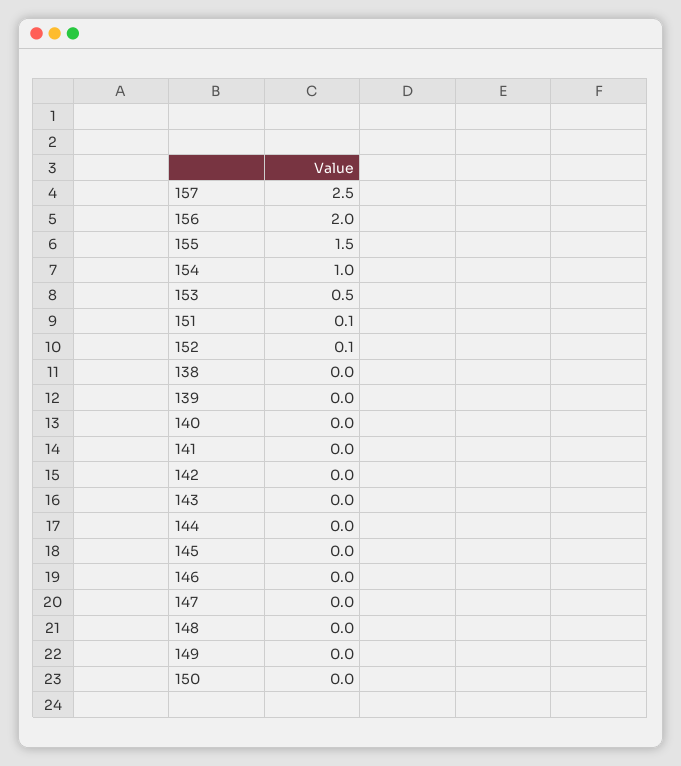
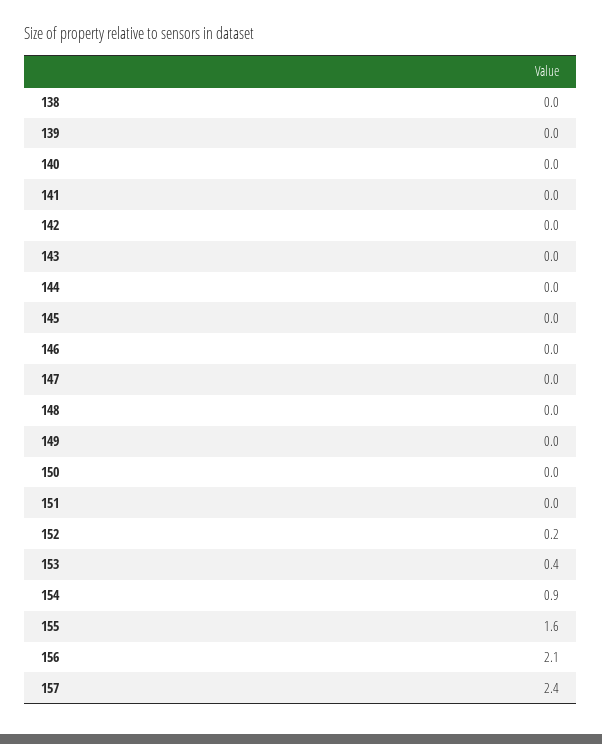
  {
-   "157": 2.5,
+   "157": 2.4,
-   "156": 2,
+   "156": 2.1,
-   "155": 1.5,
+   "155": 1.6,
-   "154": 1,
+   "154": 0.9,
-   "153": 0.5,
+   "153": 0.4,
-   "151": 0.1,
+   "151": 0,
-   "152": 0.1,
+   "152": 0.2,
    "138": 0,
    "139": 0,
    "140": 0,
    "141": 0,
    "142": 0,
    "143": 0,
    "144": 0,
    "145": 0,
    "146": 0,
    "147": 0,
    "148": 0,
    "149": 0,
    "150": 0
  }

